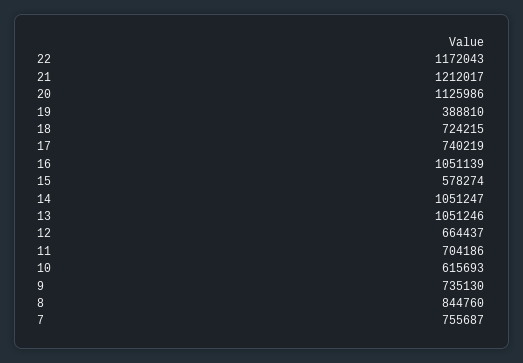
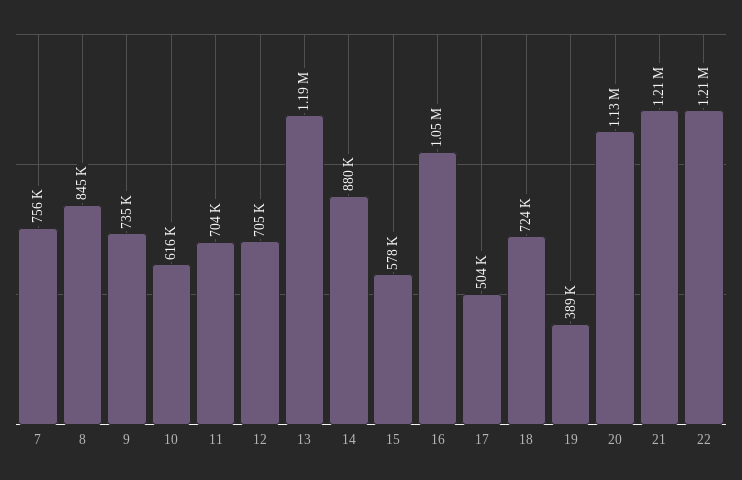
  {
-   "22": 1172043,
+   "22": 1210000,
    "21": 1212017,
    "20": 1125986,
    "19": 388810,
    "18": 724215,
-   "17": 740219,
+   "17": 504000,
    "16": 1051139,
    "15": 578274,
-   "14": 1051247,
+   "14": 880000,
-   "13": 1051246,
+   "13": 1190000,
-   "12": 664437,
+   "12": 705000,
    "11": 704186,
    "10": 615693,
    "9": 735130,
    "8": 844760,
    "7": 755687
  }

